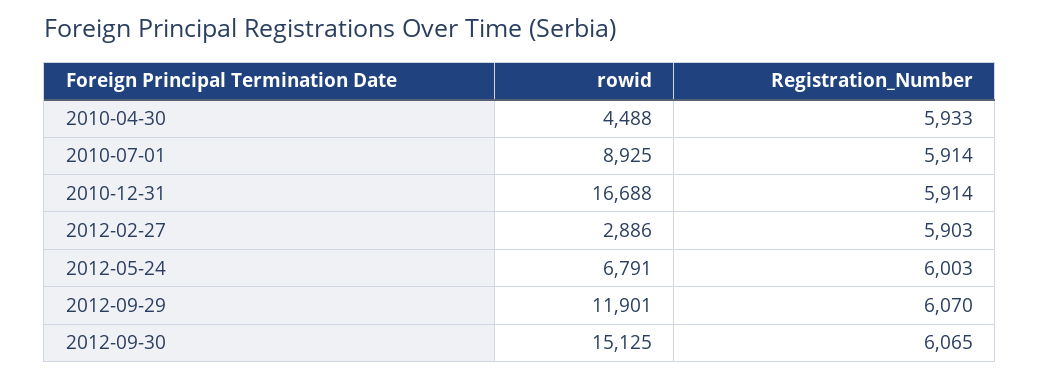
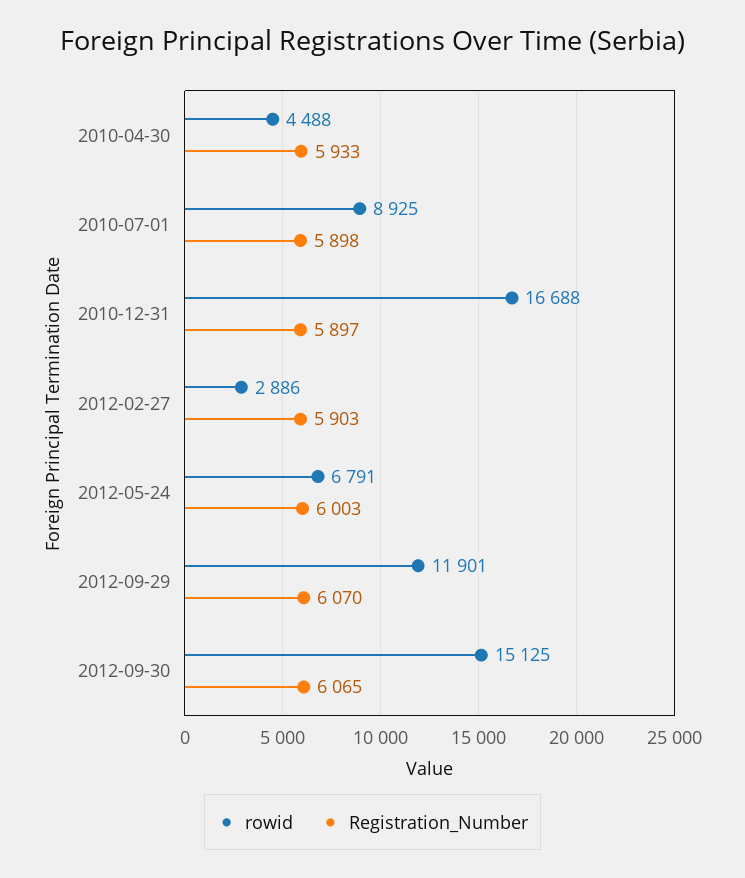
  {
    "rowid": {
      "2010-04-30": 4488,
      "2010-07-01": 8925,
      "2010-12-31": 16688,
      "2012-02-27": 2886,
      "2012-05-24": 6791,
      "2012-09-29": 11901,
      "2012-09-30": 15125
    },
    "Registration_Number": {
      "2010-04-30": 5933,
-     "2010-07-01": 5914,
+     "2010-07-01": 5898,
-     "2010-12-31": 5914,
+     "2010-12-31": 5897,
      "2012-02-27": 5903,
      "2012-05-24": 6003,
      "2012-09-29": 6070,
      "2012-09-30": 6065
    }
  }

